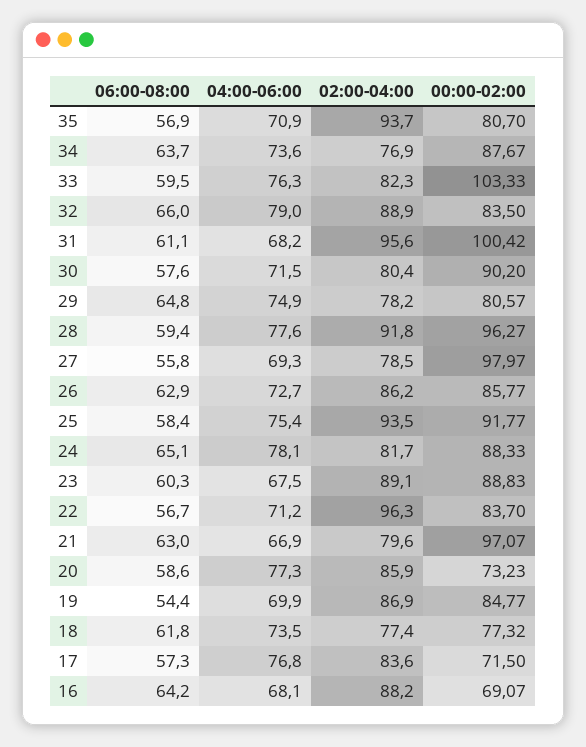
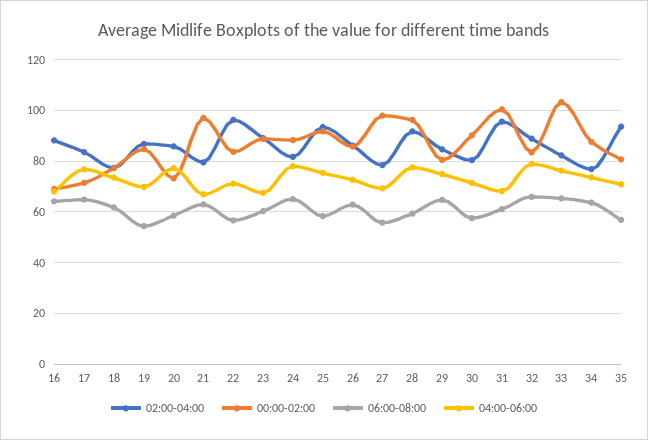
  {
    "06:00-08:00": {
      "35": 56.9,
      "34": 63.7,
-     "33": 59.5,
+     "33": 65,
      "32": 66,
      "31": 61.1,
      "30": 57.6,
      "29": 64.8,
      "28": 59.4,
      "27": 55.8,
      "26": 62.9,
      "25": 58.4,
      "24": 65.1,
      "23": 60.3,
      "22": 56.7,
      "21": 63,
      "20": 58.6,
      "19": 54.4,
      "18": 61.8,
-     "17": 57.3,
+     "17": 65,
      "16": 64.2
    },
    "04:00-06:00": {
      "35": 70.9,
      "34": 73.6,
      "33": 76.3,
      "32": 79,
      "31": 68.2,
      "30": 71.5,
      "29": 74.9,
      "28": 77.6,
      "27": 69.3,
      "26": 72.7,
      "25": 75.4,
      "24": 78.1,
      "23": 67.5,
      "22": 71.2,
      "21": 66.9,
      "20": 77.3,
      "19": 69.9,
      "18": 73.5,
      "17": 76.8,
      "16": 68.1
    },
    "02:00-04:00": {
      "35": 93.7,
      "34": 76.9,
      "33": 82.3,
      "32": 88.9,
      "31": 95.6,
      "30": 80.4,
-     "29": 78.2,
+     "29": 85,
      "28": 91.8,
      "27": 78.5,
      "26": 86.2,
      "25": 93.5,
      "24": 81.7,
      "23": 89.1,
      "22": 96.3,
      "21": 79.6,
      "20": 85.9,
      "19": 86.9,
      "18": 77.4,
      "17": 83.6,
      "16": 88.2
    },
    "00:00-02:00": {
      "35": 80.7,
      "34": 87.67,
      "33": 103.33,
      "32": 83.5,
      "31": 100.42,
      "30": 90.2,
      "29": 80.57,
      "28": 96.27,
      "27": 97.97,
      "26": 85.77,
      "25": 91.77,
      "24": 88.33,
      "23": 88.83,
      "22": 83.7,
      "21": 97.07,
      "20": 73.23,
      "19": 84.77,
      "18": 77.32,
      "17": 71.5,
      "16": 69.07
    }
  }

